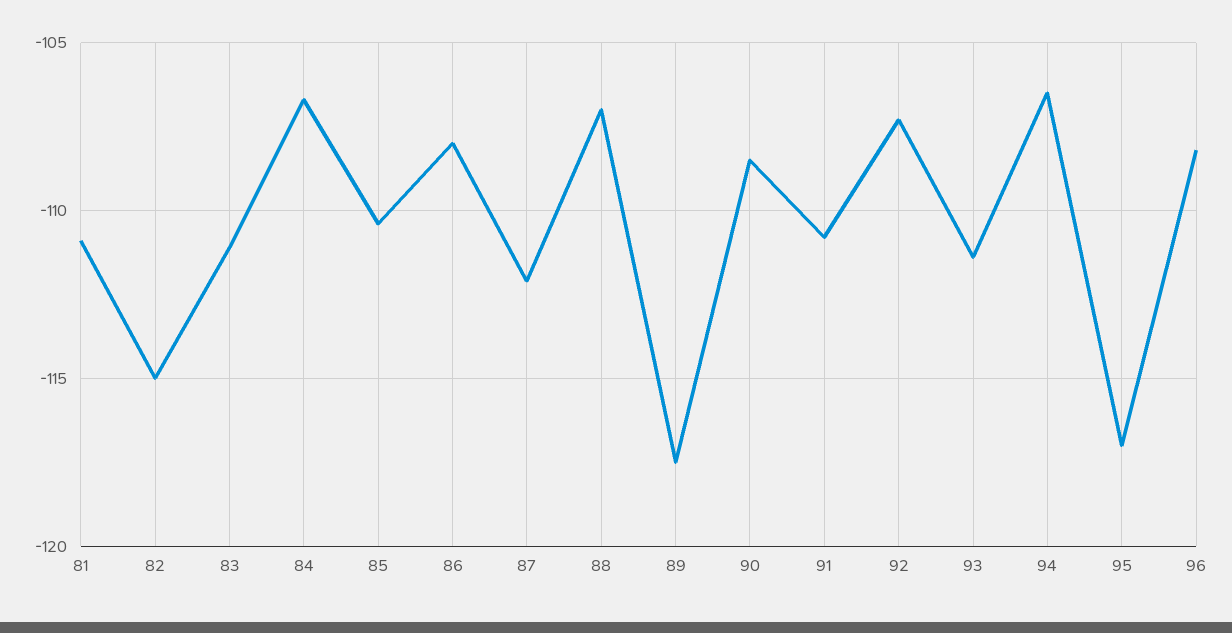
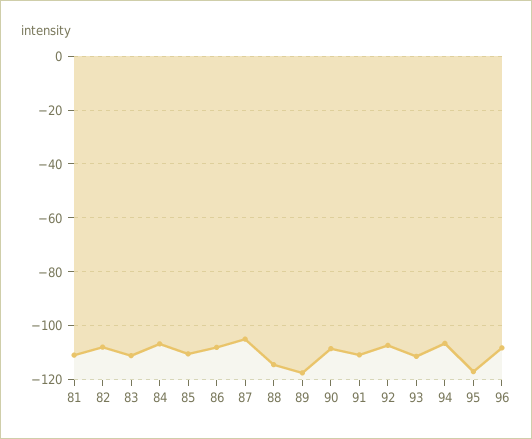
  {
    "81": -111,
-   "82": -115,
+   "82": -107.5,
    "83": -111,
    "84": -106.5,
    "85": -110.5,
    "86": -108,
-   "87": -112,
+   "87": -105,
-   "88": -107,
+   "88": -115,
    "89": -117.5,
    "90": -108.5,
    "91": -111,
    "92": -107.5,
    "93": -111.5,
    "94": -106.5,
    "95": -117,
    "96": -108
  }

